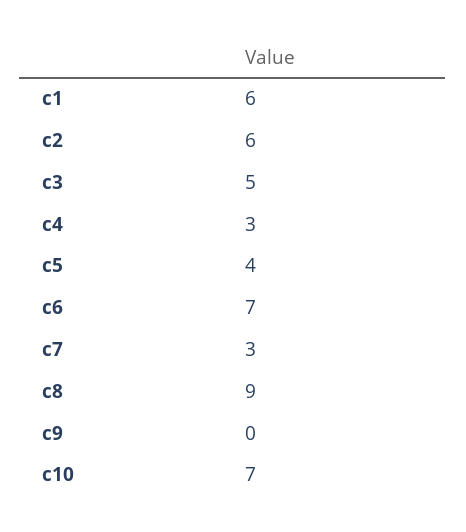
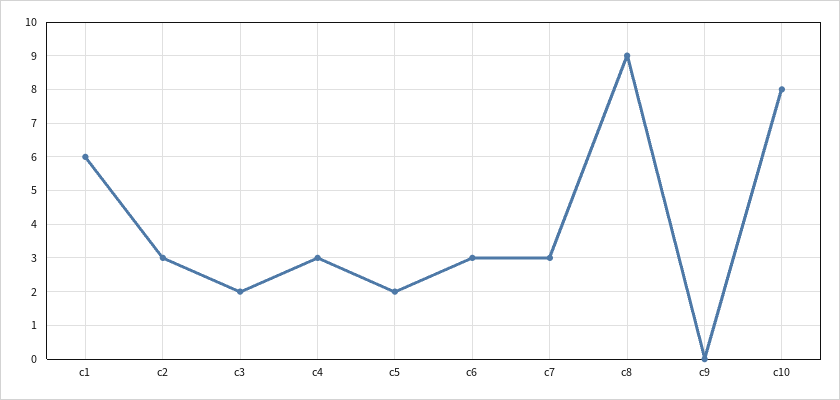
  {
    "c1": 6,
-   "c2": 6,
+   "c2": 3,
-   "c3": 5,
+   "c3": 2,
    "c4": 3,
-   "c5": 4,
+   "c5": 2,
-   "c6": 7,
+   "c6": 3,
    "c7": 3,
    "c8": 9,
    "c9": 0,
-   "c10": 7
+   "c10": 8
  }

